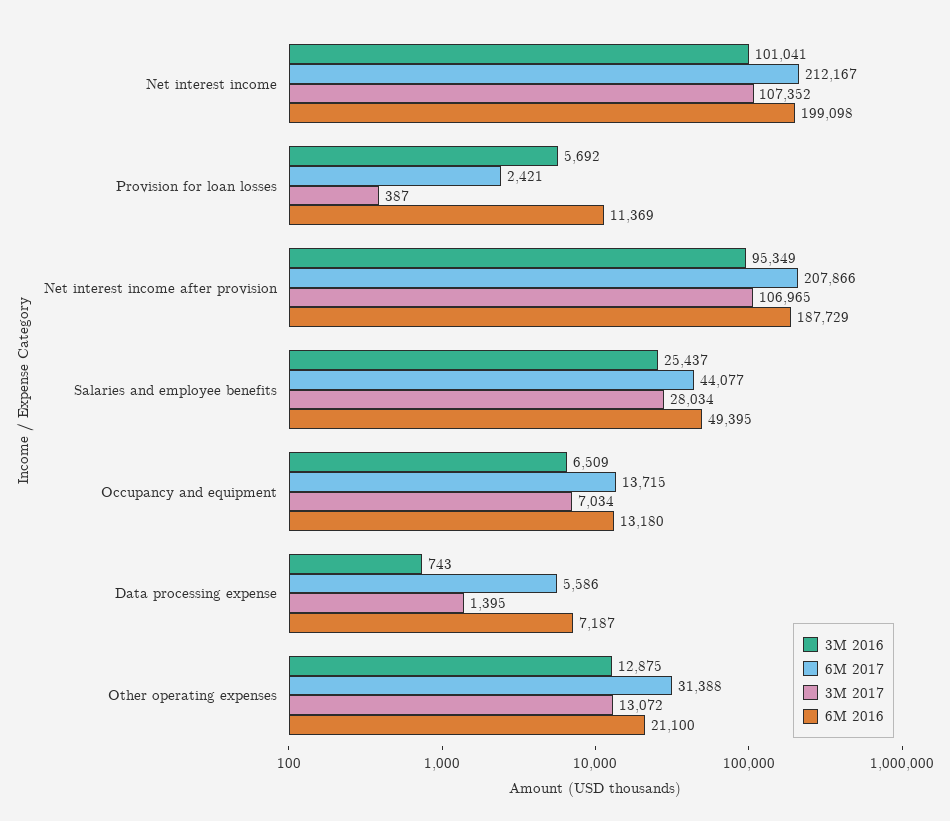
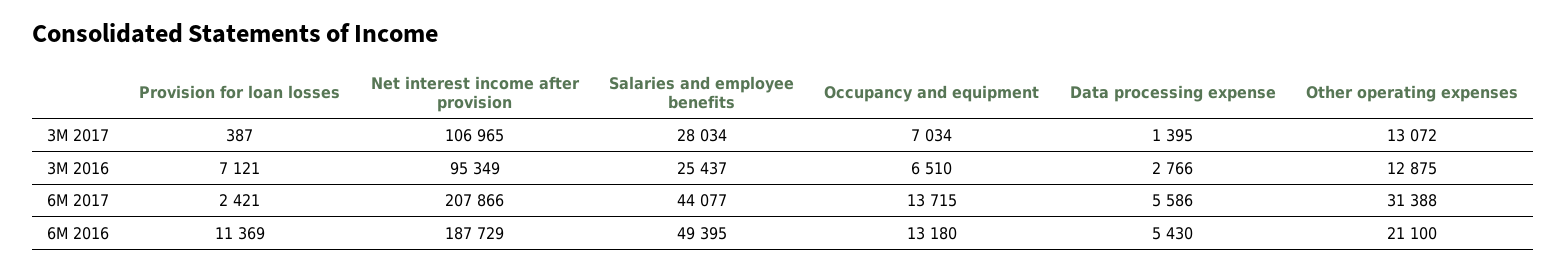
  {
    "3M 2016": {
-     "Net interest income": 101041,
-     "Provision for loan losses": 5692,
+     "Provision for loan losses": 7121,
      "Net interest income after provision": 95349,
      "Salaries and employee benefits": 25437,
-     "Occupancy and equipment": 6509,
+     "Occupancy and equipment": 6510,
-     "Data processing expense": 743,
+     "Data processing expense": 2766,
      "Other operating expenses": 12875
    },
    "6M 2017": {
-     "Net interest income": 212167,
      "Provision for loan losses": 2421,
      "Net interest income after provision": 207866,
      "Salaries and employee benefits": 44077,
      "Occupancy and equipment": 13715,
      "Data processing expense": 5586,
      "Other operating expenses": 31388
    },
    "3M 2017": {
-     "Net interest income": 107352,
      "Provision for loan losses": 387,
      "Net interest income after provision": 106965,
      "Salaries and employee benefits": 28034,
      "Occupancy and equipment": 7034,
      "Data processing expense": 1395,
      "Other operating expenses": 13072
    },
    "6M 2016": {
-     "Net interest income": 199098,
      "Provision for loan losses": 11369,
      "Net interest income after provision": 187729,
      "Salaries and employee benefits": 49395,
      "Occupancy and equipment": 13180,
-     "Data processing expense": 7187,
+     "Data processing expense": 5430,
      "Other operating expenses": 21100
    }
  }

